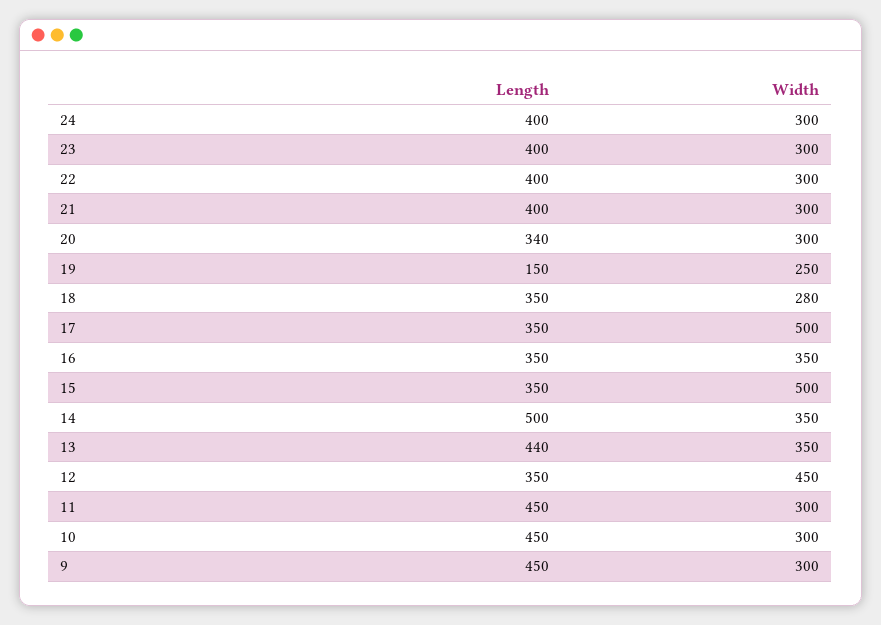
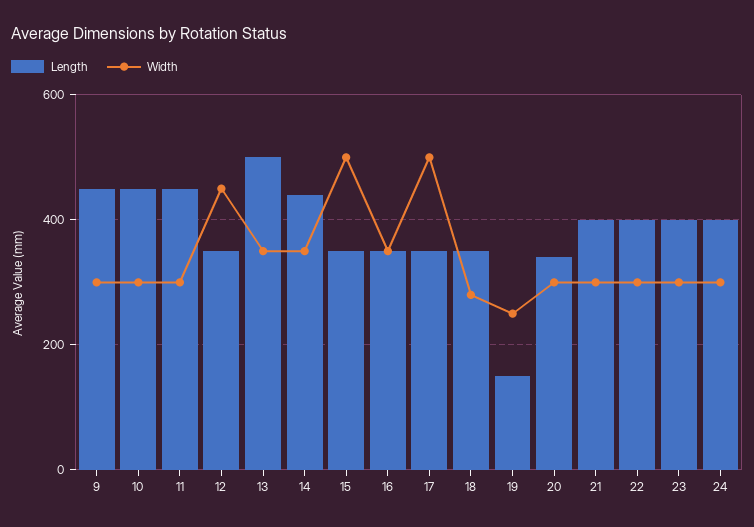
  {
    "Length": {
      "24": 400,
      "23": 400,
      "22": 400,
      "21": 400,
      "20": 340,
      "19": 150,
      "18": 350,
      "17": 350,
      "16": 350,
      "15": 350,
-     "14": 500,
+     "14": 440,
-     "13": 440,
+     "13": 500,
      "12": 350,
      "11": 450,
      "10": 450,
      "9": 450
    },
    "Width": {
      "24": 300,
      "23": 300,
      "22": 300,
      "21": 300,
      "20": 300,
      "19": 250,
      "18": 280,
      "17": 500,
      "16": 350,
      "15": 500,
      "14": 350,
      "13": 350,
      "12": 450,
      "11": 300,
      "10": 300,
      "9": 300
    }
  }

